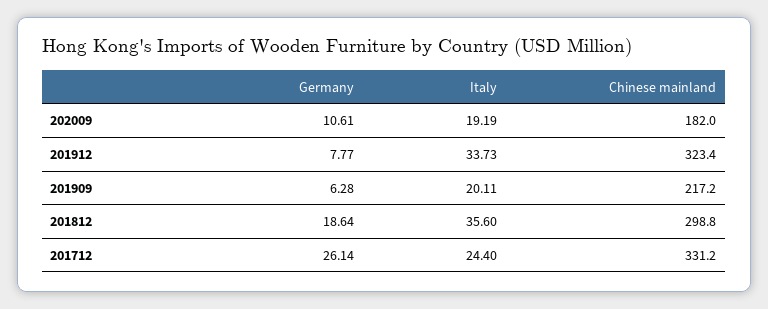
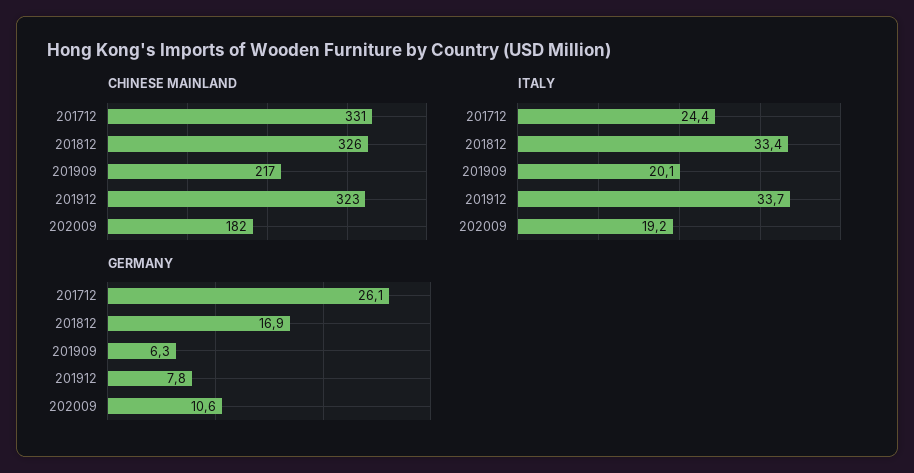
  {
    "Germany": {
      "202009": 10.61,
      "201912": 7.77,
      "201909": 6.28,
-     "201812": 18.64,
+     "201812": 16.9,
      "201712": 26.14
    },
    "Italy": {
      "202009": 19.19,
      "201912": 33.73,
      "201909": 20.11,
-     "201812": 35.6,
+     "201812": 33.4,
      "201712": 24.4
    },
    "Chinese mainland": {
      "202009": 182,
      "201912": 323.4,
      "201909": 217.2,
-     "201812": 298.8,
+     "201812": 326,
      "201712": 331.2
    }
  }

